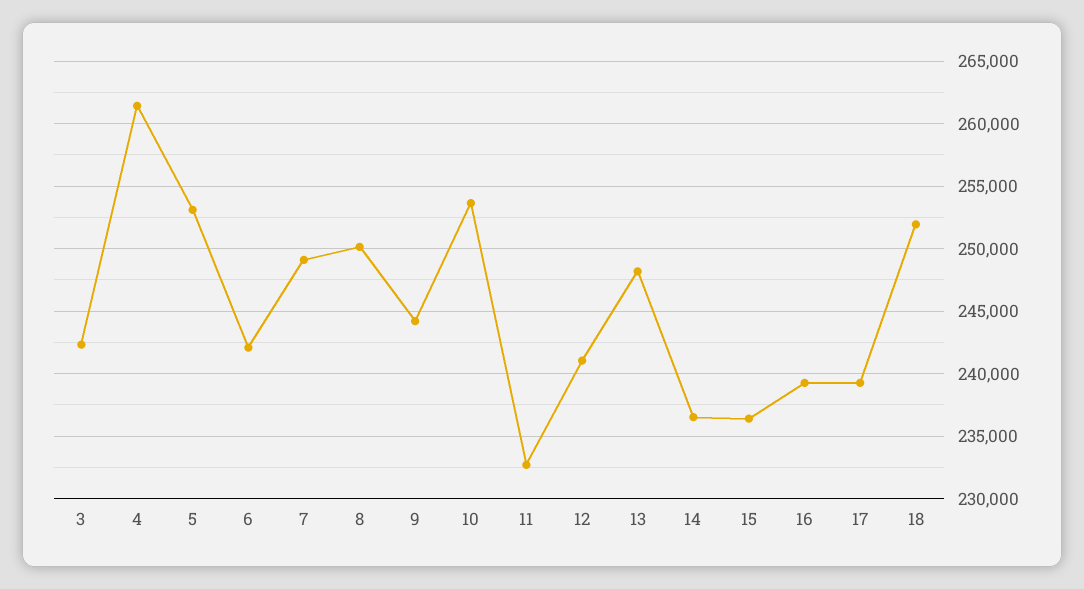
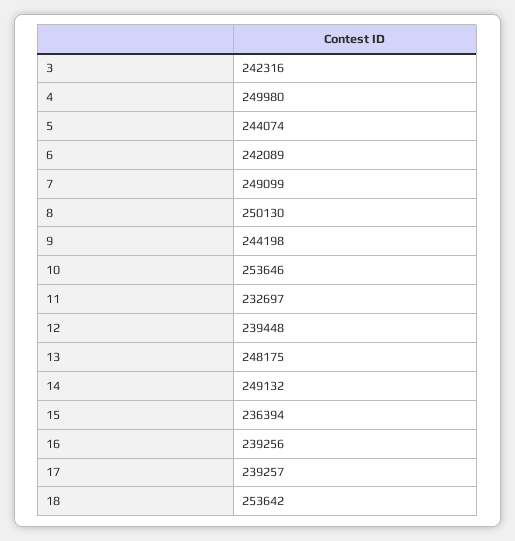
  {
    "3": 242316,
-   "4": 261500,
+   "4": 249980,
-   "5": 253000,
+   "5": 244074,
    "6": 242089,
    "7": 249099,
    "8": 250130,
    "9": 244198,
    "10": 253646,
    "11": 232697,
-   "12": 241000,
+   "12": 239448,
    "13": 248175,
-   "14": 236500,
+   "14": 249132,
    "15": 236394,
    "16": 239256,
    "17": 239257,
-   "18": 252000
+   "18": 253642
  }

